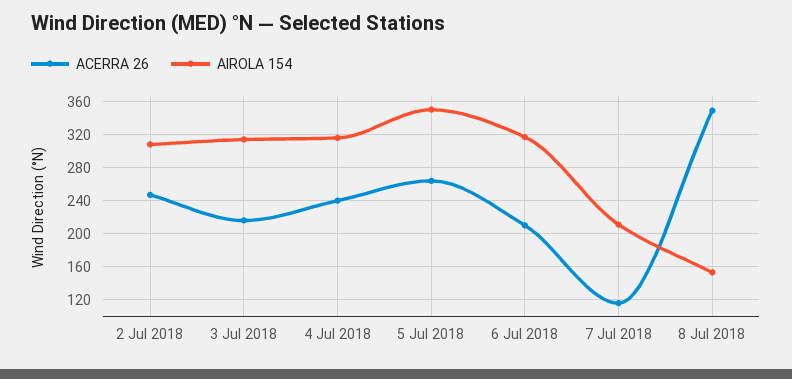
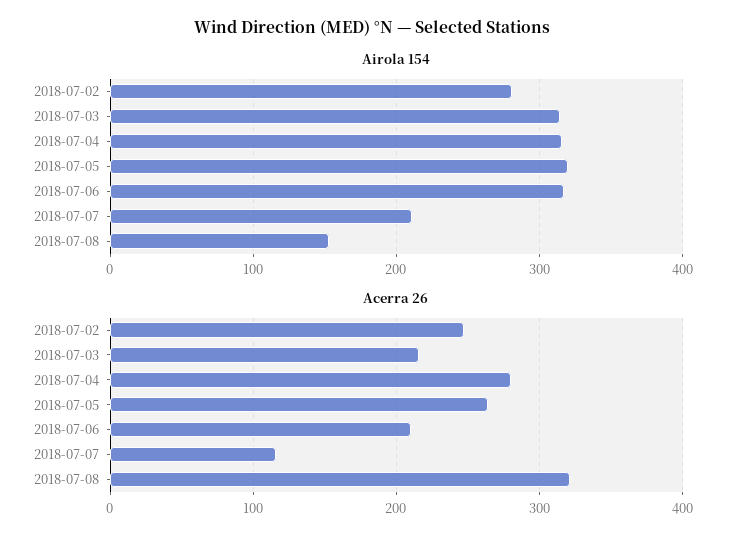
  {
    "ACERRA 26": {
      "2 Jul 2018": 250,
      "3 Jul 2018": 220,
-     "4 Jul 2018": 240,
+     "4 Jul 2018": 280,
      "5 Jul 2018": 260,
      "6 Jul 2018": 210,
      "7 Jul 2018": 120,
-     "8 Jul 2018": 350
+     "8 Jul 2018": 320
    },
    "AIROLA 154": {
-     "2 Jul 2018": 310,
+     "2 Jul 2018": 280,
      "3 Jul 2018": 310,
      "4 Jul 2018": 320,
-     "5 Jul 2018": 350,
+     "5 Jul 2018": 320,
      "6 Jul 2018": 320,
      "7 Jul 2018": 210,
      "8 Jul 2018": 150
    }
  }

